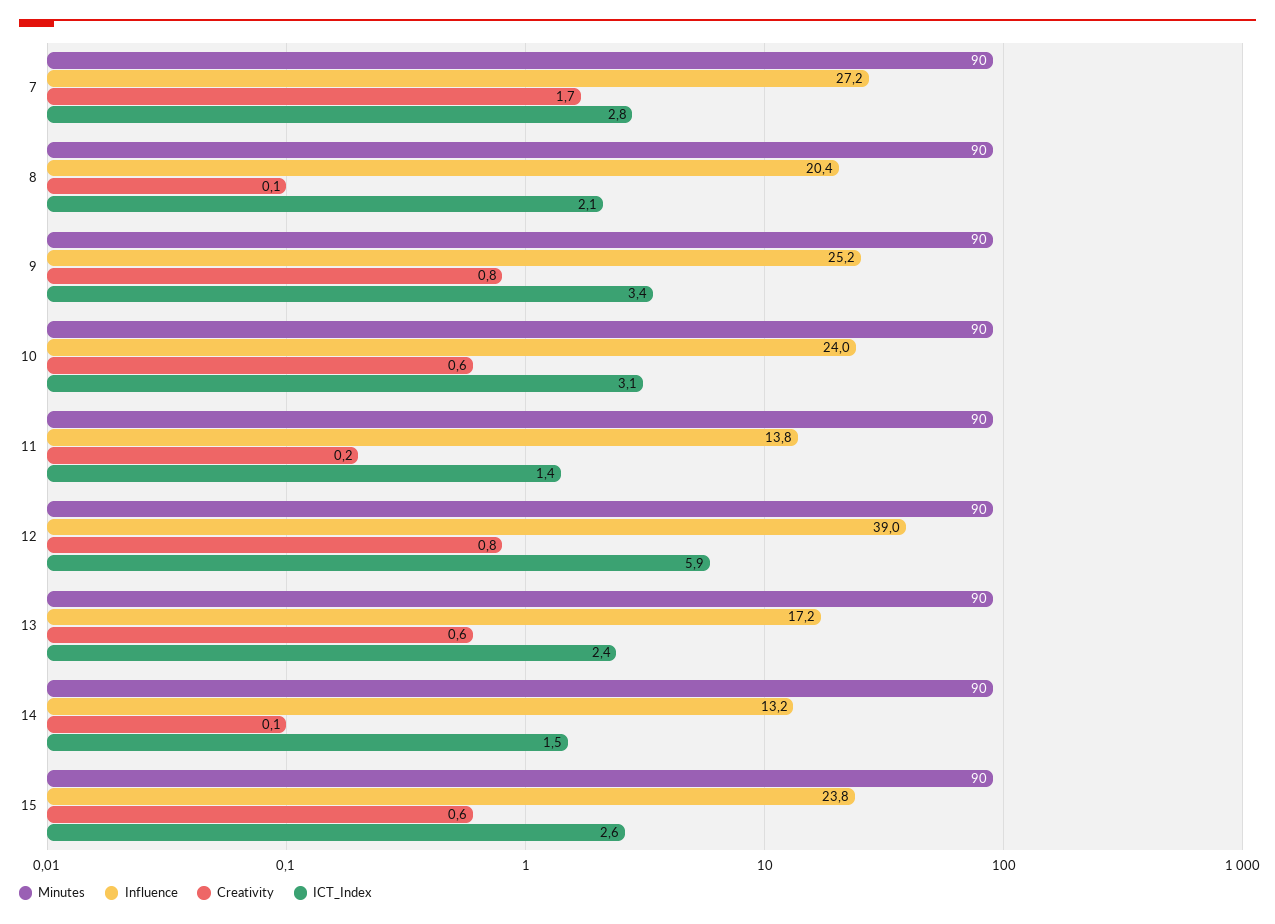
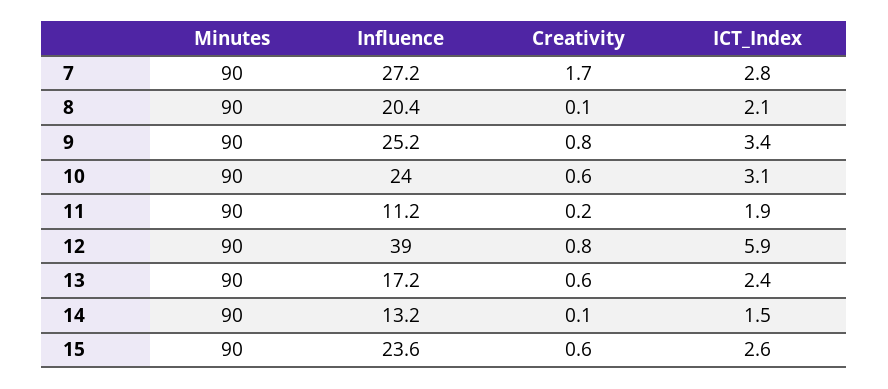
  {
    "Minutes": {
      "7": 90,
      "8": 90,
      "9": 90,
      "10": 90,
      "11": 90,
      "12": 90,
      "13": 90,
      "14": 90,
      "15": 90
    },
    "Influence": {
      "7": 27.2,
      "8": 20.4,
      "9": 25.2,
      "10": 24,
-     "11": 13.8,
+     "11": 11.2,
      "12": 39,
      "13": 17.2,
      "14": 13.2,
-     "15": 23.8
+     "15": 23.6
    },
    "Creativity": {
      "7": 1.7,
      "8": 0.1,
      "9": 0.8,
      "10": 0.6,
      "11": 0.2,
      "12": 0.8,
      "13": 0.6,
      "14": 0.1,
      "15": 0.6
    },
    "ICT_Index": {
      "7": 2.8,
      "8": 2.1,
      "9": 3.4,
      "10": 3.1,
-     "11": 1.4,
+     "11": 1.9,
      "12": 5.9,
      "13": 2.4,
      "14": 1.5,
      "15": 2.6
    }
  }

